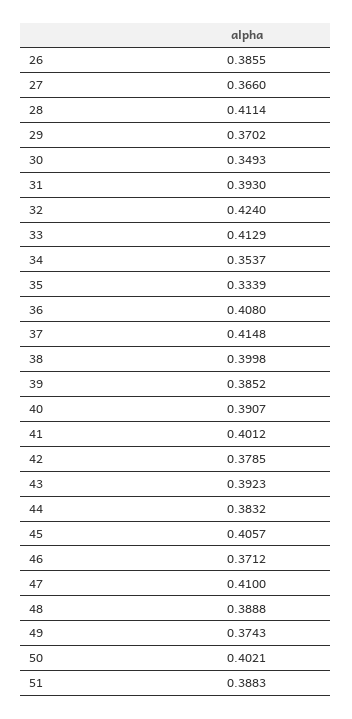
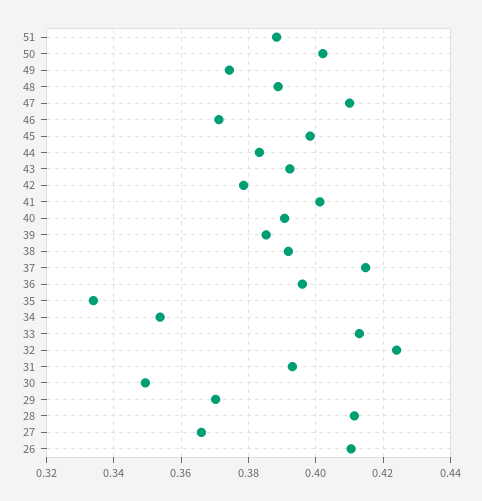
  {
-   "26": 0.3855,
+   "26": 0.41,
    "27": 0.366,
    "28": 0.4114,
    "29": 0.3702,
    "30": 0.3493,
    "31": 0.393,
    "32": 0.424,
    "33": 0.4129,
    "34": 0.3537,
    "35": 0.3339,
-   "36": 0.408,
+   "36": 0.396,
    "37": 0.4148,
-   "38": 0.3998,
+   "38": 0.392,
    "39": 0.3852,
    "40": 0.3907,
    "41": 0.4012,
    "42": 0.3785,
    "43": 0.3923,
    "44": 0.3832,
-   "45": 0.4057,
+   "45": 0.398,
    "46": 0.3712,
    "47": 0.41,
    "48": 0.3888,
    "49": 0.3743,
    "50": 0.4021,
    "51": 0.3883
  }

